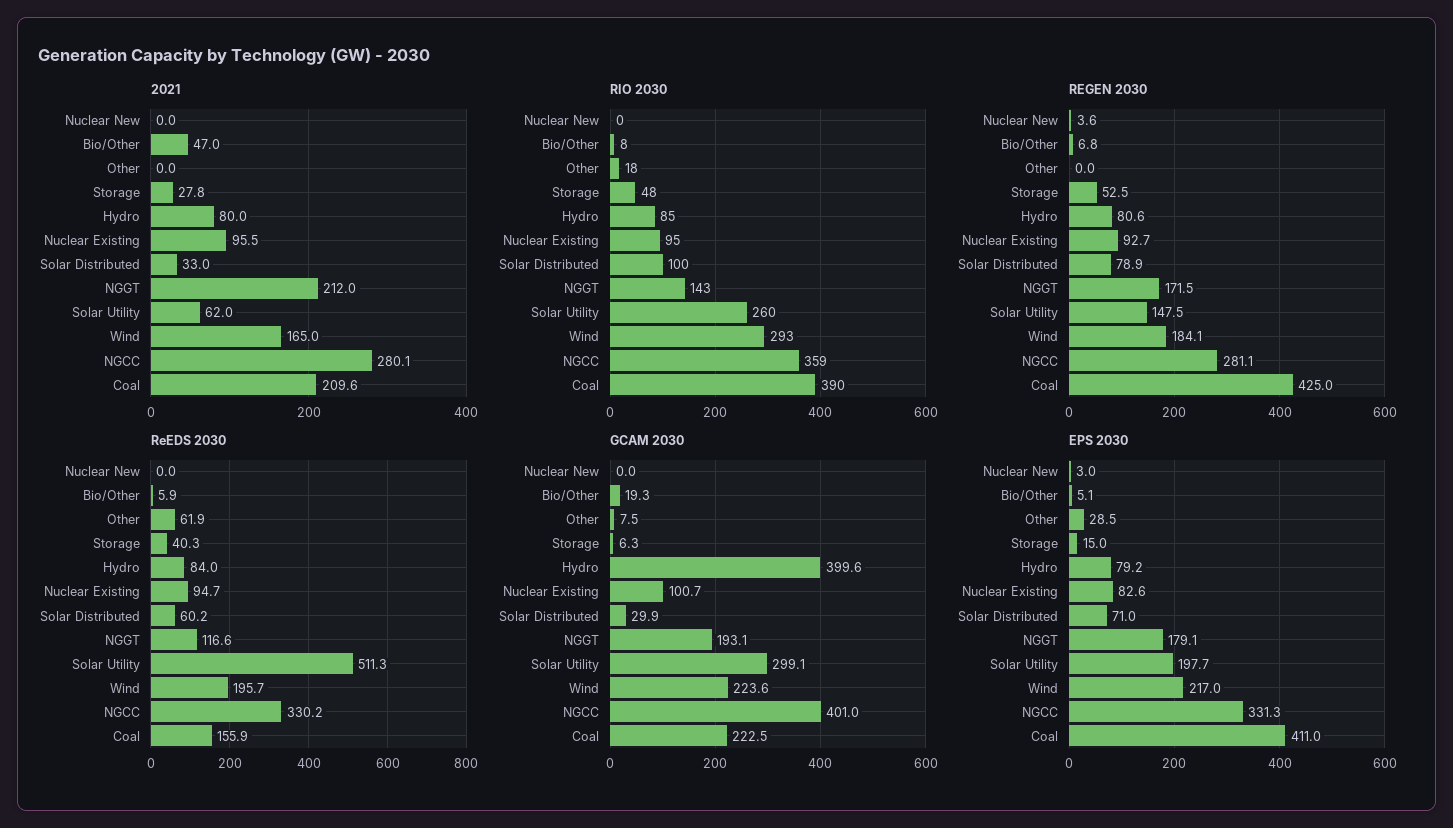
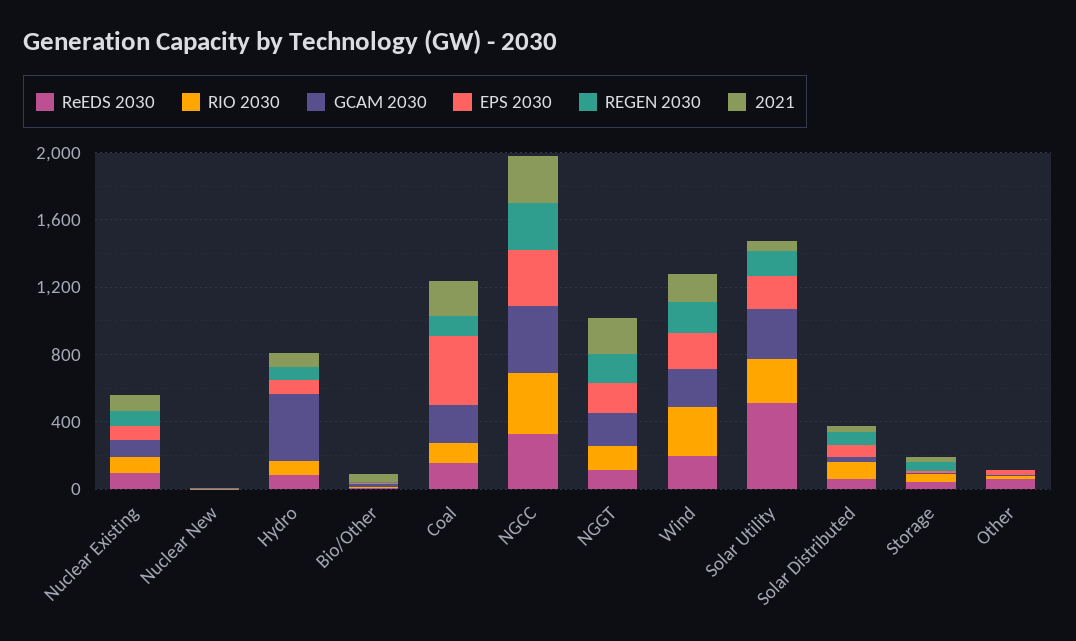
  {
    "2021": {
      "Nuclear New": 0,
      "Bio/Other": 47,
      "Other": 0,
      "Storage": 27.8,
      "Hydro": 80,
      "Nuclear Existing": 95.5,
      "Solar Distributed": 33,
      "NGGT": 212,
      "Solar Utility": 62,
      "Wind": 165,
      "NGCC": 280.1,
      "Coal": 209.6
    },
    "RIO 2030": {
      "Nuclear New": 0,
      "Bio/Other": 8,
      "Other": 18,
      "Storage": 48,
      "Hydro": 85,
      "Nuclear Existing": 95,
      "Solar Distributed": 100,
      "NGGT": 143,
      "Solar Utility": 260,
      "Wind": 293,
      "NGCC": 359,
-     "Coal": 390
+     "Coal": 100
    },
    "REGEN 2030": {
      "Nuclear New": 3.6,
      "Bio/Other": 6.8,
      "Other": 0,
      "Storage": 52.5,
      "Hydro": 80.6,
      "Nuclear Existing": 92.7,
      "Solar Distributed": 78.9,
      "NGGT": 171.5,
      "Solar Utility": 147.5,
      "Wind": 184.1,
      "NGCC": 281.1,
-     "Coal": 425
+     "Coal": 100
    },
    "ReEDS 2030": {
      "Nuclear New": 0,
      "Bio/Other": 5.9,
      "Other": 61.9,
      "Storage": 40.3,
      "Hydro": 84,
      "Nuclear Existing": 94.7,
      "Solar Distributed": 60.2,
      "NGGT": 116.6,
      "Solar Utility": 511.3,
      "Wind": 195.7,
      "NGCC": 330.2,
      "Coal": 155.9
    },
    "GCAM 2030": {
      "Nuclear New": 0,
      "Bio/Other": 19.3,
      "Other": 7.5,
      "Storage": 6.3,
      "Hydro": 399.6,
      "Nuclear Existing": 100.7,
      "Solar Distributed": 29.9,
      "NGGT": 193.1,
      "Solar Utility": 299.1,
      "Wind": 223.6,
      "NGCC": 401,
      "Coal": 222.5
    },
    "EPS 2030": {
      "Nuclear New": 3,
      "Bio/Other": 5.1,
      "Other": 28.5,
      "Storage": 15,
      "Hydro": 79.2,
      "Nuclear Existing": 82.6,
      "Solar Distributed": 71,
      "NGGT": 179.1,
      "Solar Utility": 197.7,
      "Wind": 217,
      "NGCC": 331.3,
      "Coal": 411
    }
  }

